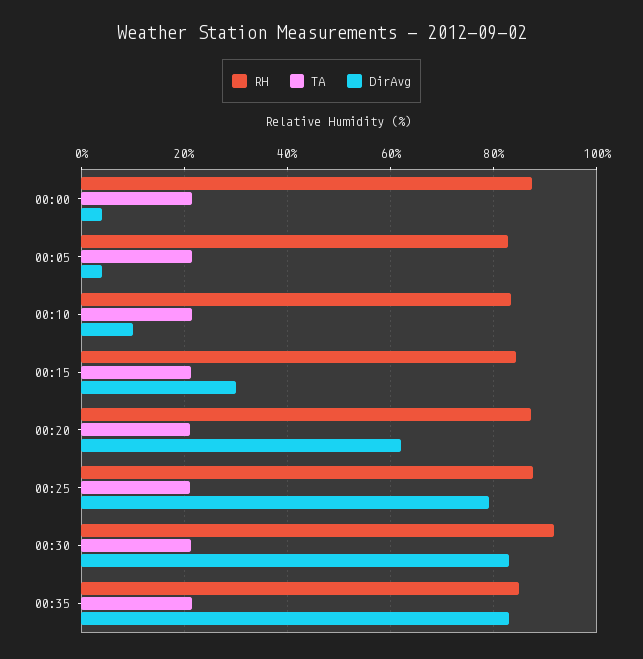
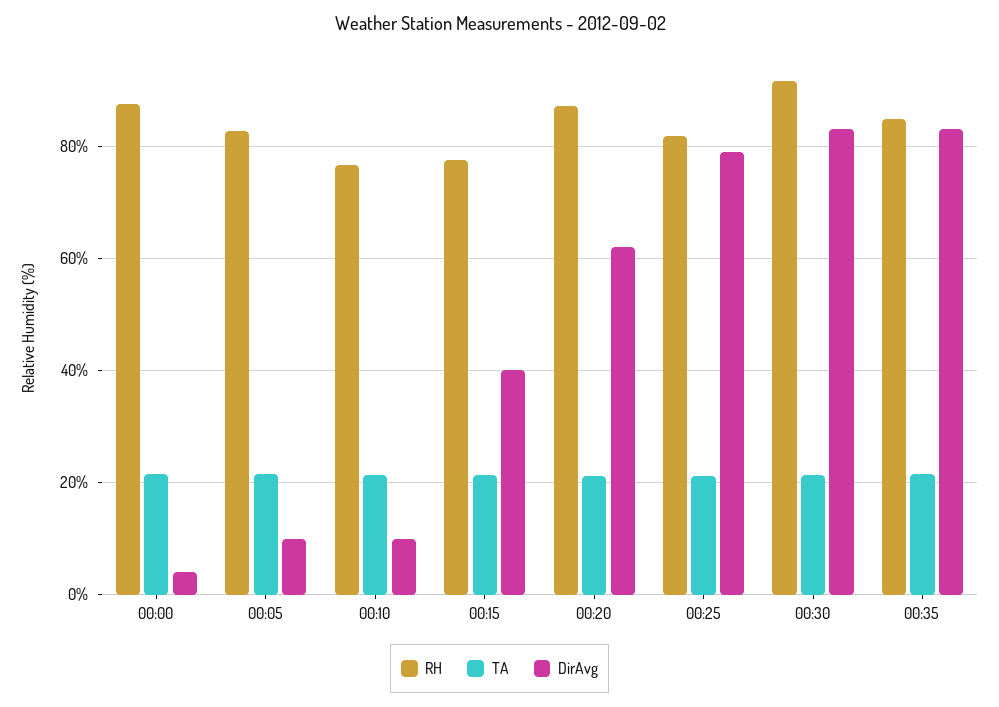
  {
    "RH": {
      "00:00": 88,
      "00:05": 82,
-     "00:10": 84,
+     "00:10": 76,
-     "00:15": 84,
+     "00:15": 78,
      "00:20": 88,
-     "00:25": 88,
+     "00:25": 82,
      "00:30": 92,
      "00:35": 84
    },
    "TA": {
      "00:00": 22,
      "00:05": 22,
      "00:10": 22,
      "00:15": 22,
      "00:20": 22,
      "00:25": 22,
      "00:30": 22,
      "00:35": 22
    },
    "DirAvg": {
      "00:00": 4,
-     "00:05": 4,
+     "00:05": 10,
      "00:10": 10,
-     "00:15": 30,
+     "00:15": 40,
      "00:20": 62,
      "00:25": 80,
      "00:30": 84,
      "00:35": 84
    }
  }

